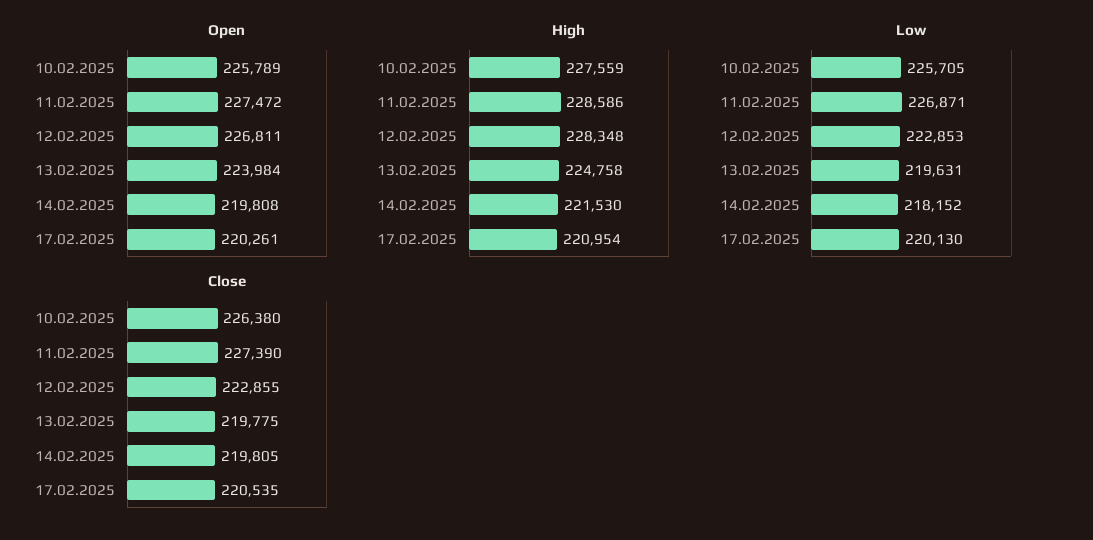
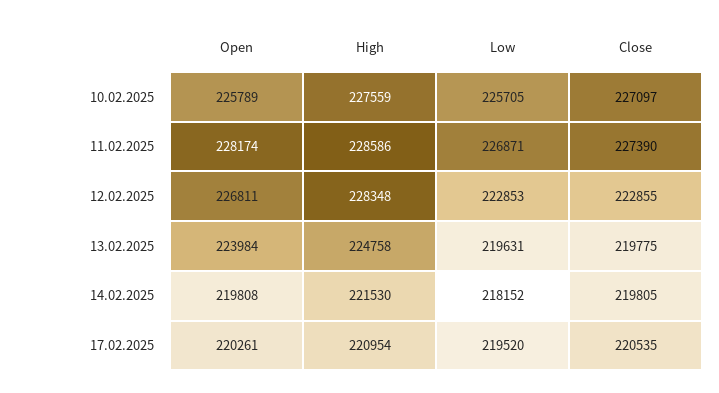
  {
    "Open": {
      "10.02.2025": 225789,
-     "11.02.2025": 227472,
+     "11.02.2025": 228174,
      "12.02.2025": 226811,
      "13.02.2025": 223984,
      "14.02.2025": 219808,
      "17.02.2025": 220261
    },
    "High": {
      "10.02.2025": 227559,
      "11.02.2025": 228586,
      "12.02.2025": 228348,
      "13.02.2025": 224758,
      "14.02.2025": 221530,
      "17.02.2025": 220954
    },
    "Low": {
      "10.02.2025": 225705,
      "11.02.2025": 226871,
      "12.02.2025": 222853,
      "13.02.2025": 219631,
      "14.02.2025": 218152,
-     "17.02.2025": 220130
+     "17.02.2025": 219520
    },
    "Close": {
-     "10.02.2025": 226380,
+     "10.02.2025": 227097,
      "11.02.2025": 227390,
      "12.02.2025": 222855,
      "13.02.2025": 219775,
      "14.02.2025": 219805,
      "17.02.2025": 220535
    }
  }

